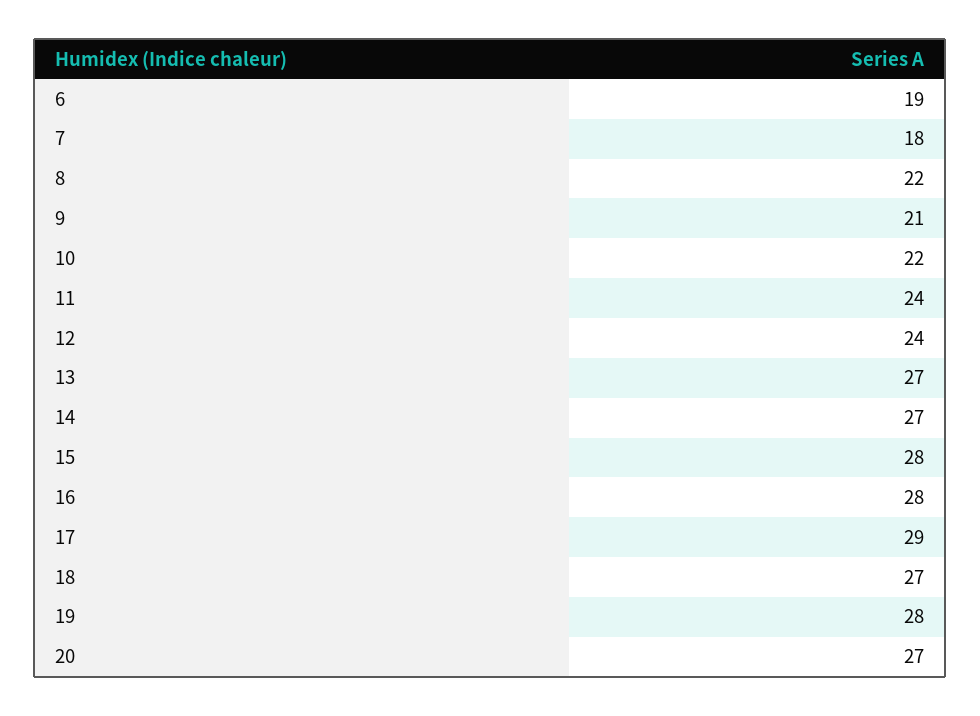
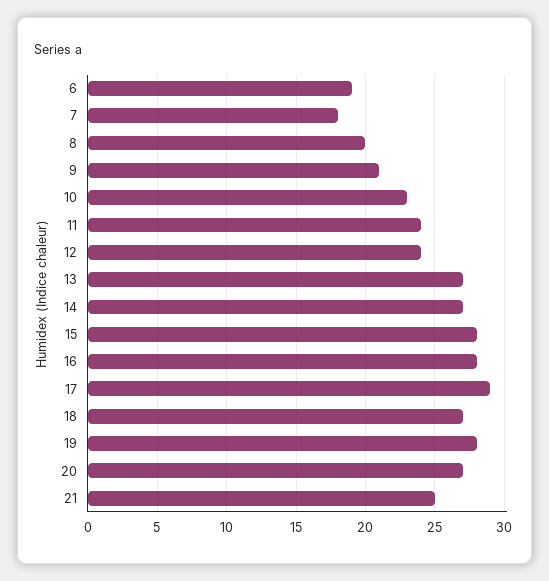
  {
    "6": 19,
    "7": 18,
-   "8": 22,
+   "8": 20,
    "9": 21,
-   "10": 22,
+   "10": 23,
    "11": 24,
    "12": 24,
    "13": 27,
    "14": 27,
    "15": 28,
    "16": 28,
    "17": 29,
    "18": 27,
    "19": 28,
-   "20": 27
+   "20": 27,
+   "21": 25
  }

